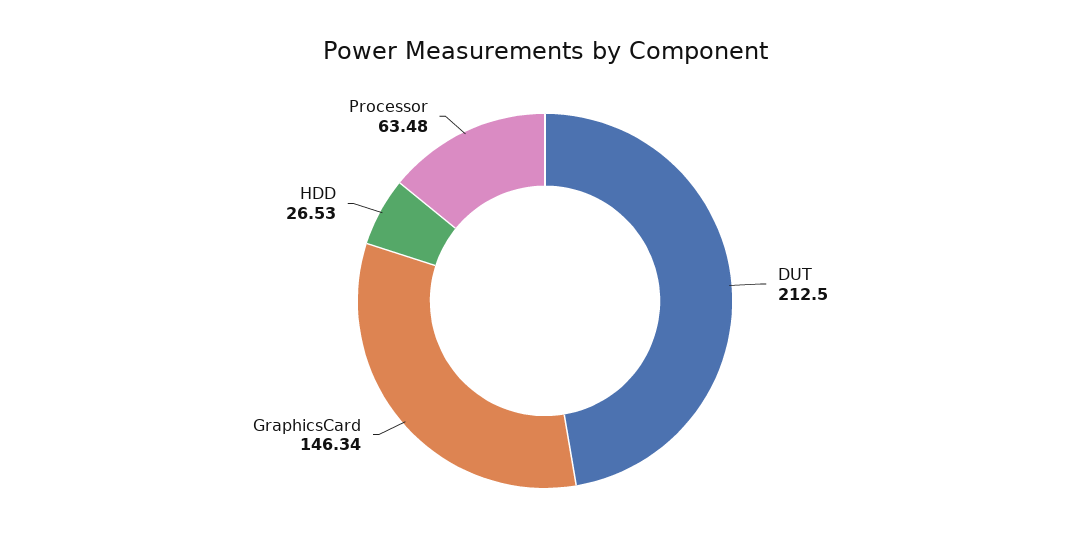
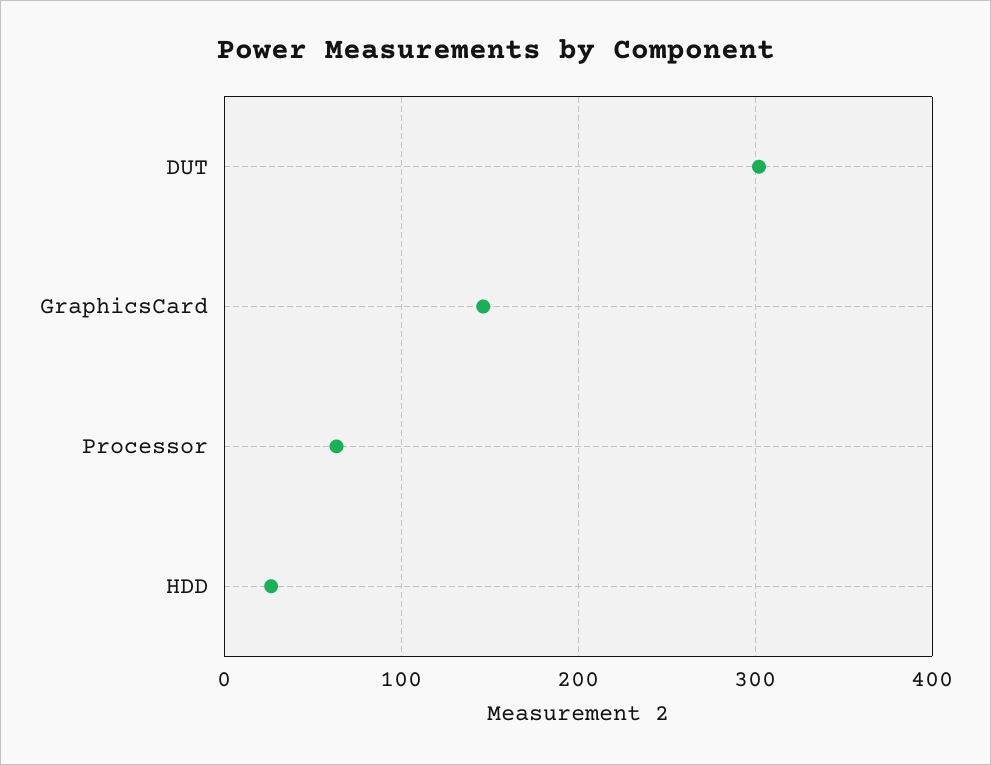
  {
-   "DUT": 212.5,
+   "DUT": 300,
    "GraphicsCard": 146.34,
    "HDD": 26.53,
    "Processor": 63.48
  }

